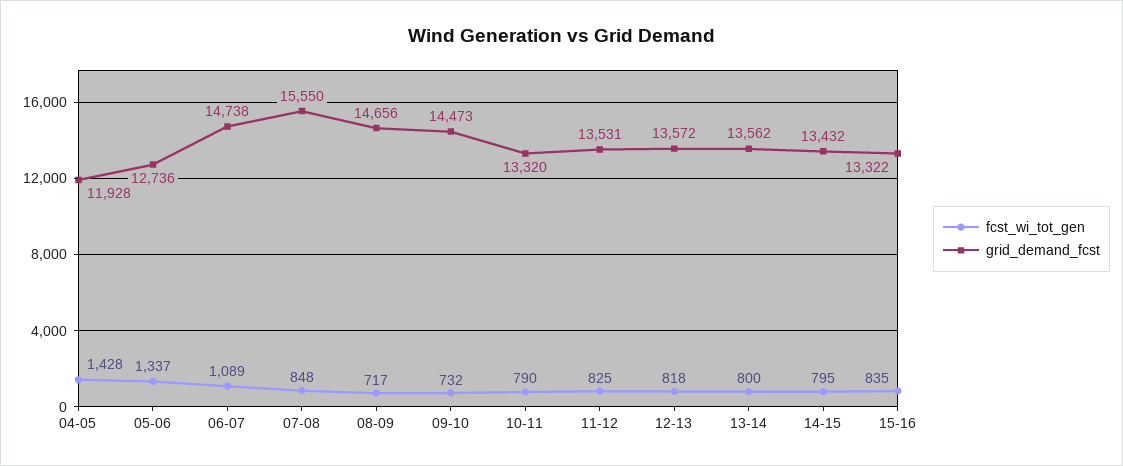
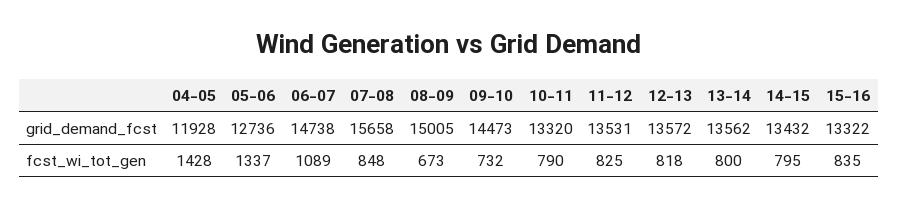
  {
    "fcst_wi_tot_gen": {
      "04-05": 1428,
      "05-06": 1337,
      "06-07": 1089,
      "07-08": 848,
-     "08-09": 717,
+     "08-09": 673,
      "09-10": 732,
      "10-11": 790,
      "11-12": 825,
      "12-13": 818,
      "13-14": 800,
      "14-15": 795,
      "15-16": 835
    },
    "grid_demand_fcst": {
      "04-05": 11928,
      "05-06": 12736,
      "06-07": 14738,
-     "07-08": 15550,
+     "07-08": 15658,
-     "08-09": 14656,
+     "08-09": 15005,
      "09-10": 14473,
      "10-11": 13320,
      "11-12": 13531,
      "12-13": 13572,
      "13-14": 13562,
      "14-15": 13432,
      "15-16": 13322
    }
  }

